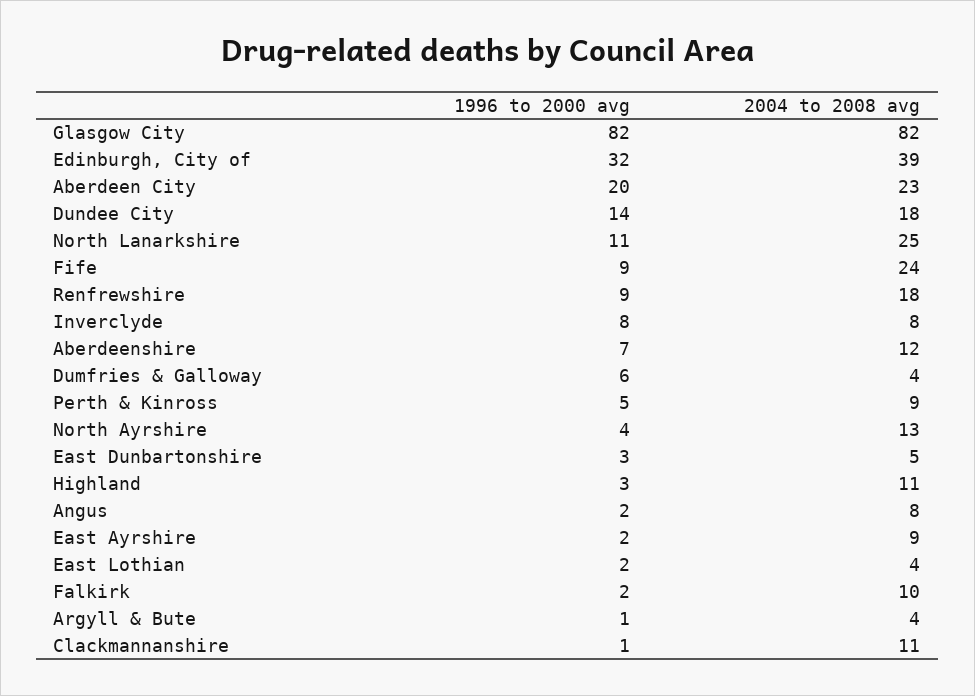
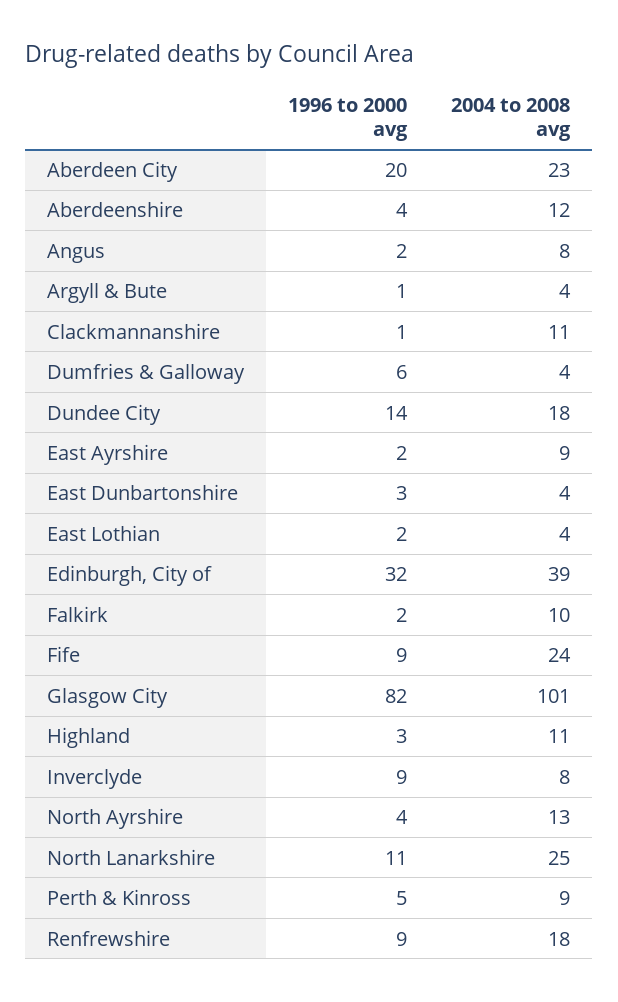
  {
    "1996 to 2000 avg": {
      "Glasgow City": 82,
      "Edinburgh, City of": 32,
      "Aberdeen City": 20,
      "Dundee City": 14,
      "North Lanarkshire": 11,
      "Fife": 9,
      "Renfrewshire": 9,
-     "Inverclyde": 8,
+     "Inverclyde": 9,
-     "Aberdeenshire": 7,
+     "Aberdeenshire": 4,
      "Dumfries & Galloway": 6,
      "Perth & Kinross": 5,
      "North Ayrshire": 4,
      "East Dunbartonshire": 3,
      "Highland": 3,
      "Angus": 2,
      "East Ayrshire": 2,
      "East Lothian": 2,
      "Falkirk": 2,
      "Argyll & Bute": 1,
      "Clackmannanshire": 1
    },
    "2004 to 2008 avg": {
-     "Glasgow City": 82,
+     "Glasgow City": 101,
      "Edinburgh, City of": 39,
      "Aberdeen City": 23,
      "Dundee City": 18,
      "North Lanarkshire": 25,
      "Fife": 24,
      "Renfrewshire": 18,
      "Inverclyde": 8,
      "Aberdeenshire": 12,
      "Dumfries & Galloway": 4,
      "Perth & Kinross": 9,
      "North Ayrshire": 13,
-     "East Dunbartonshire": 5,
+     "East Dunbartonshire": 4,
      "Highland": 11,
      "Angus": 8,
      "East Ayrshire": 9,
      "East Lothian": 4,
      "Falkirk": 10,
      "Argyll & Bute": 4,
      "Clackmannanshire": 11
    }
  }

